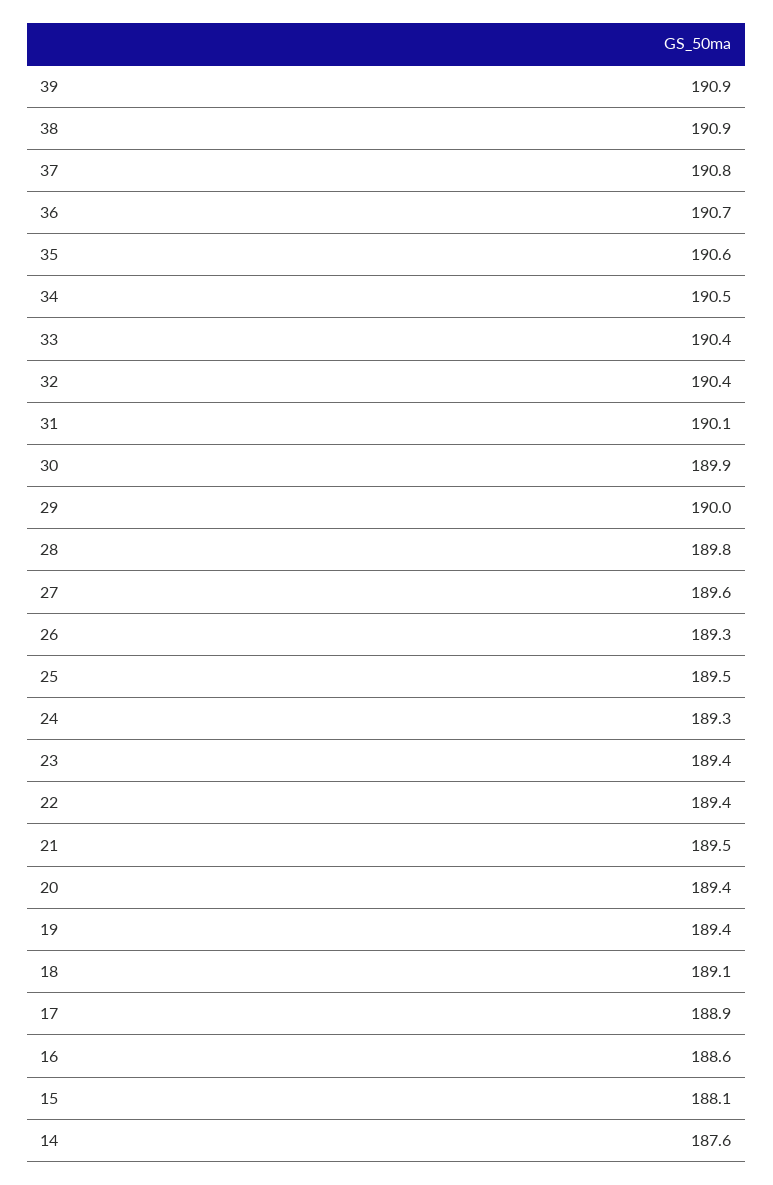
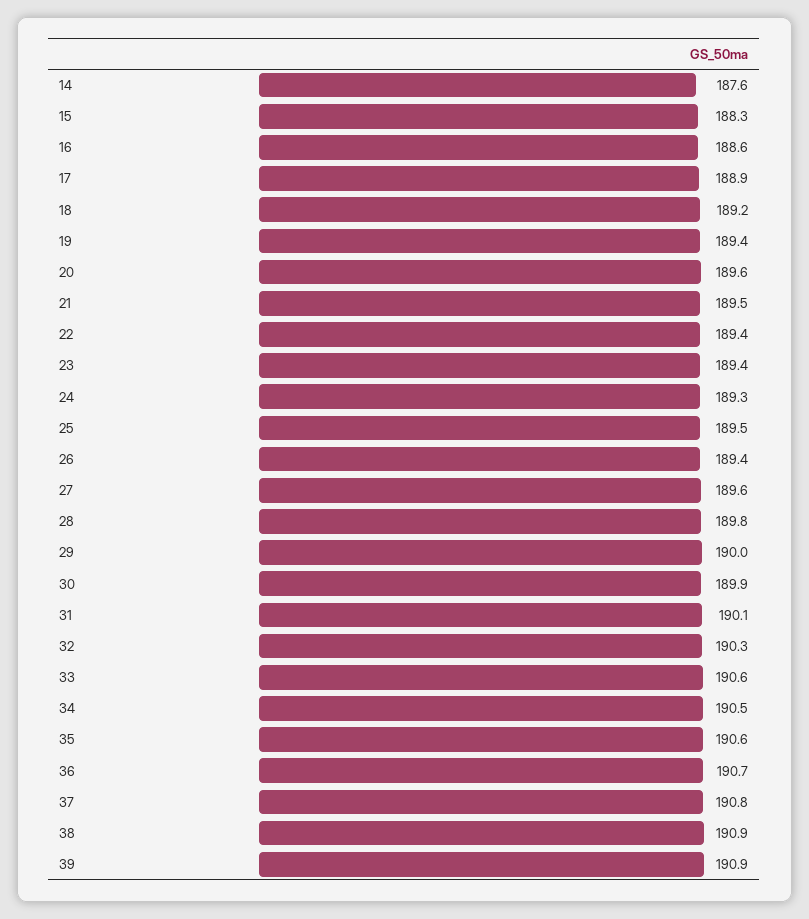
  {
    "39": 190.9,
    "38": 190.9,
    "37": 190.8,
    "36": 190.7,
    "35": 190.6,
    "34": 190.5,
-   "33": 190.4,
+   "33": 190.6,
-   "32": 190.4,
+   "32": 190.3,
    "31": 190.1,
    "30": 189.9,
    "29": 190,
    "28": 189.8,
    "27": 189.6,
-   "26": 189.3,
+   "26": 189.4,
    "25": 189.5,
    "24": 189.3,
    "23": 189.4,
    "22": 189.4,
    "21": 189.5,
-   "20": 189.4,
+   "20": 189.6,
    "19": 189.4,
-   "18": 189.1,
+   "18": 189.2,
    "17": 188.9,
    "16": 188.6,
-   "15": 188.1,
+   "15": 188.3,
    "14": 187.6
  }

